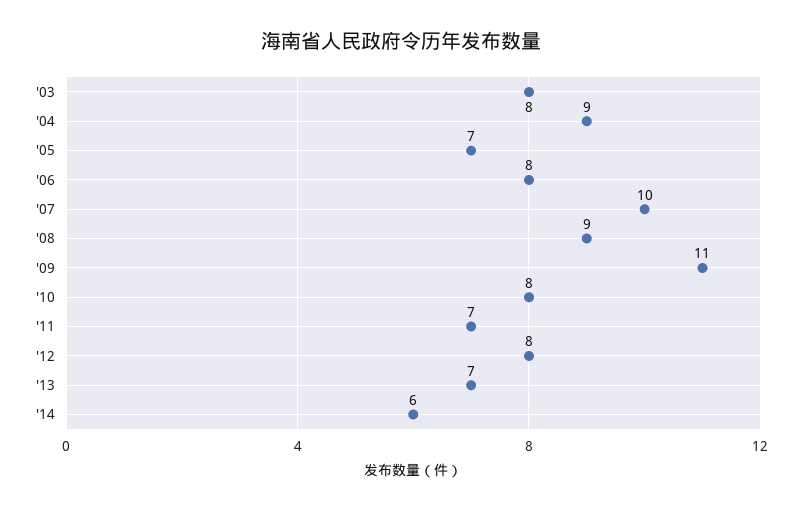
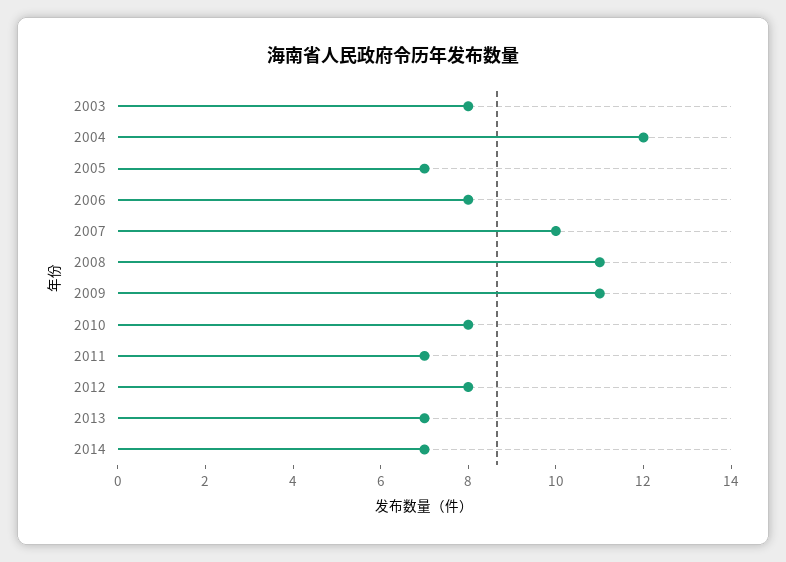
  {
    "'03": 8,
-   "'04": 9,
+   "'04": 12,
    "'05": 7,
    "'06": 8,
    "'07": 10,
-   "'08": 9,
+   "'08": 11,
    "'09": 11,
    "'10": 8,
    "'11": 7,
    "'12": 8,
    "'13": 7,
-   "'14": 6
+   "'14": 7
  }

